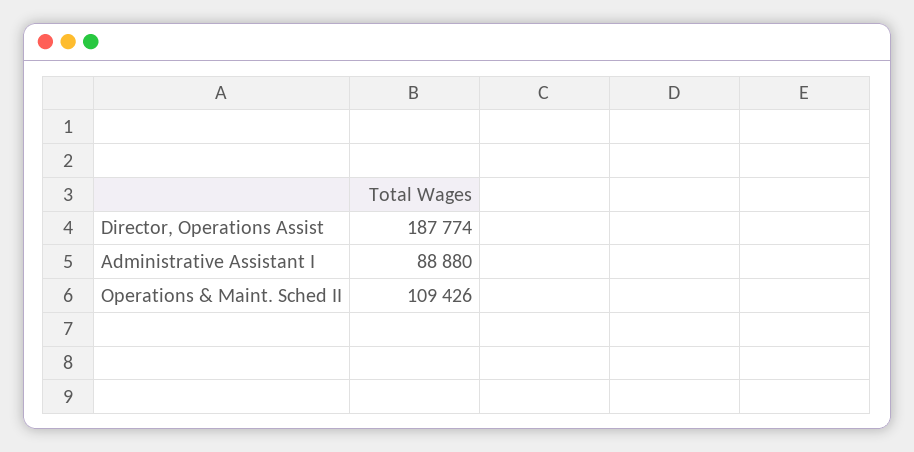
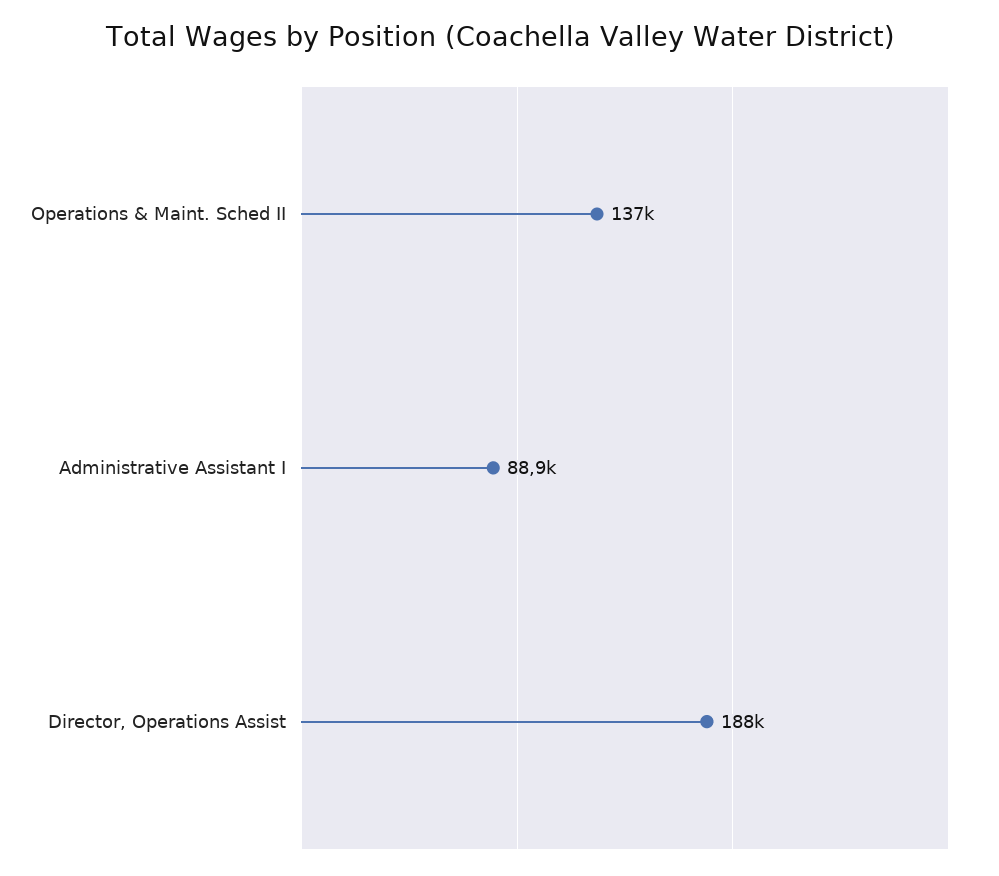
  {
    "Director, Operations Assist": 187774,
    "Administrative Assistant I": 88880,
-   "Operations & Maint. Sched II": 109426
+   "Operations & Maint. Sched II": 137000
  }

